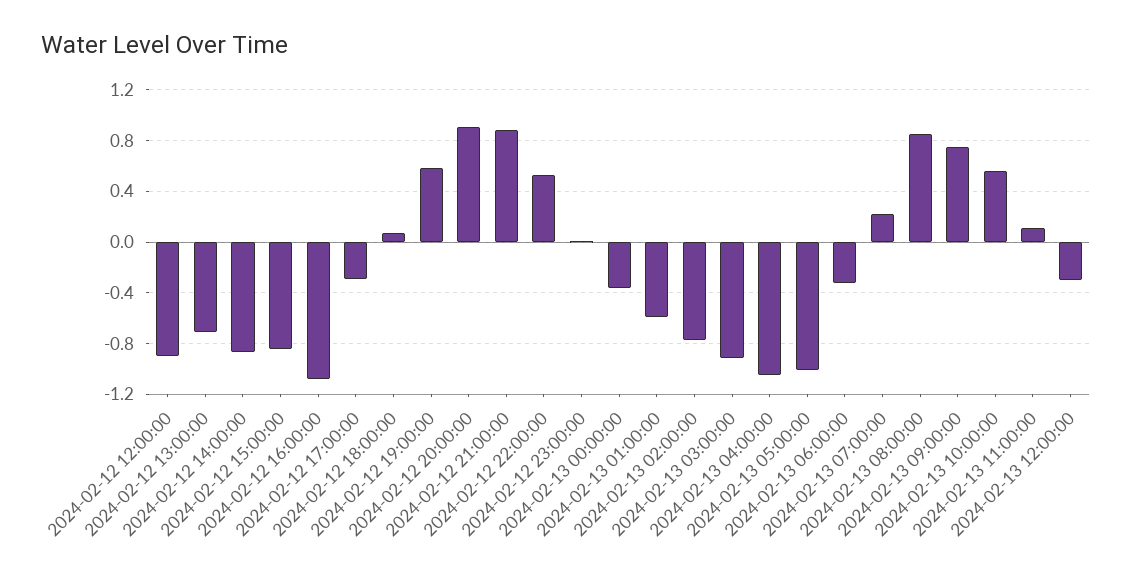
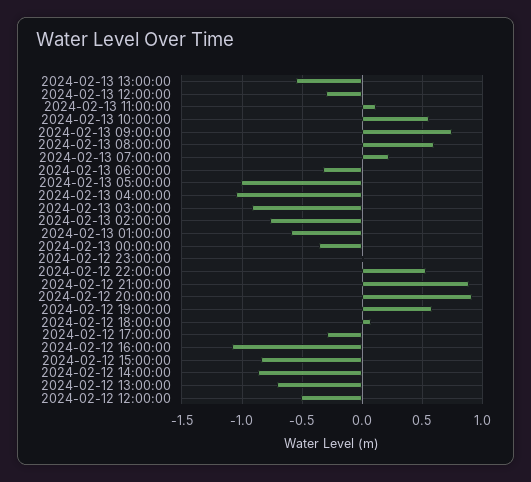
  {
-   "2024-02-12 12:00:00": -0.9,
+   "2024-02-12 12:00:00": -0.5,
    "2024-02-12 13:00:00": -0.7,
    "2024-02-12 14:00:00": -0.85,
    "2024-02-12 15:00:00": -0.85,
    "2024-02-12 16:00:00": -1.1,
    "2024-02-12 17:00:00": -0.3,
    "2024-02-12 18:00:00": 0.05,
    "2024-02-12 19:00:00": 0.6,
    "2024-02-12 20:00:00": 0.9,
    "2024-02-12 21:00:00": 0.9,
    "2024-02-12 22:00:00": 0.55,
    "2024-02-12 23:00:00": 0,
    "2024-02-13 00:00:00": -0.35,
    "2024-02-13 01:00:00": -0.6,
    "2024-02-13 02:00:00": -0.75,
    "2024-02-13 03:00:00": -0.9,
    "2024-02-13 04:00:00": -1.05,
    "2024-02-13 05:00:00": -1,
    "2024-02-13 06:00:00": -0.35,
    "2024-02-13 07:00:00": 0.2,
-   "2024-02-13 08:00:00": 0.85,
+   "2024-02-13 08:00:00": 0.6,
    "2024-02-13 09:00:00": 0.75,
    "2024-02-13 10:00:00": 0.55,
    "2024-02-13 11:00:00": 0.1,
-   "2024-02-13 12:00:00": -0.3
+   "2024-02-13 12:00:00": -0.3,
+   "2024-02-13 13:00:00": -0.55
  }

